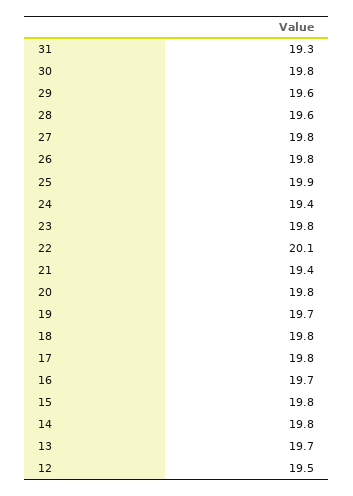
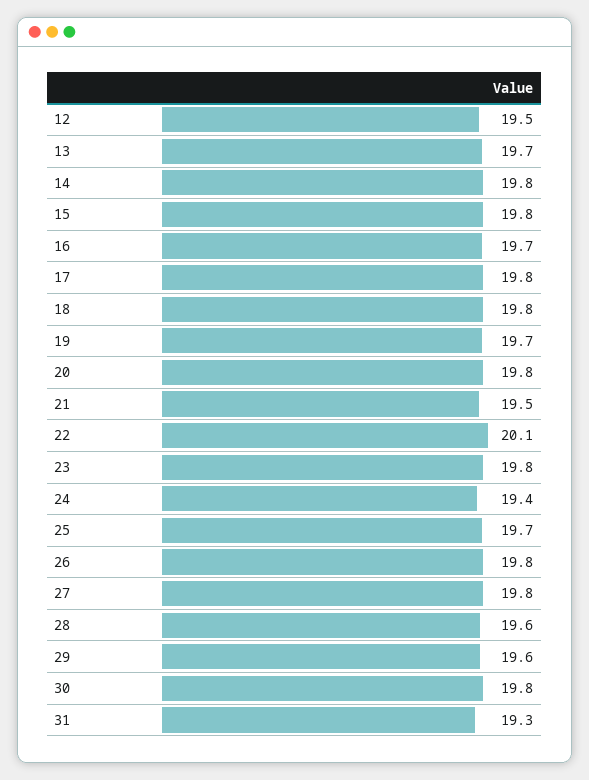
  {
    "31": 19.3,
    "30": 19.8,
    "29": 19.6,
    "28": 19.6,
    "27": 19.8,
    "26": 19.8,
-   "25": 19.9,
+   "25": 19.7,
    "24": 19.4,
    "23": 19.8,
    "22": 20.1,
-   "21": 19.4,
+   "21": 19.5,
    "20": 19.8,
    "19": 19.7,
    "18": 19.8,
    "17": 19.8,
    "16": 19.7,
    "15": 19.8,
    "14": 19.8,
    "13": 19.7,
    "12": 19.5
  }

